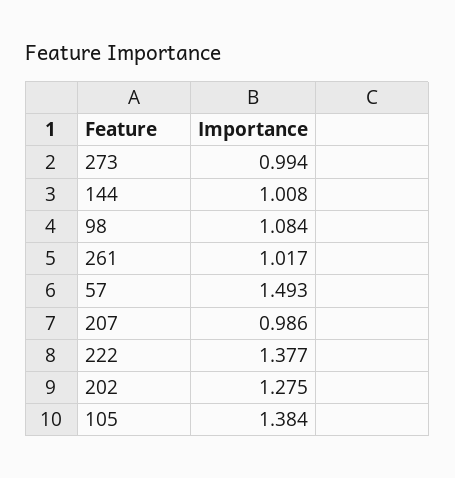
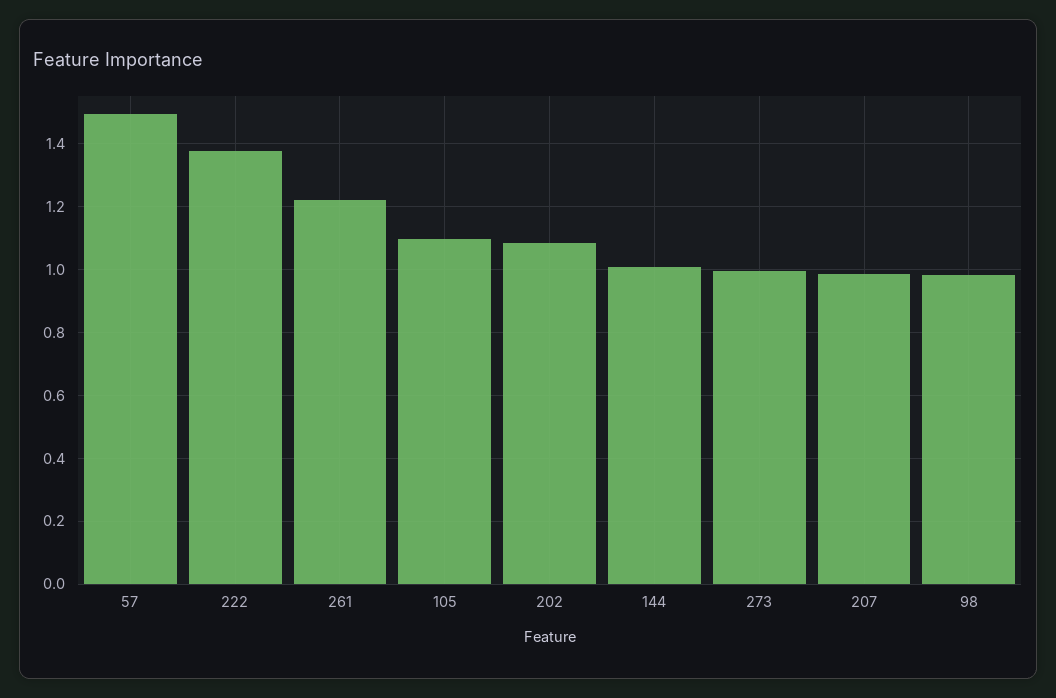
  {
    "273": 0.994,
    "144": 1.008,
-   "98": 1.084,
+   "98": 0.98,
-   "261": 1.017,
+   "261": 1.22,
    "57": 1.493,
    "207": 0.986,
    "222": 1.377,
-   "202": 1.275,
+   "202": 1.08,
-   "105": 1.384
+   "105": 1.1
  }

